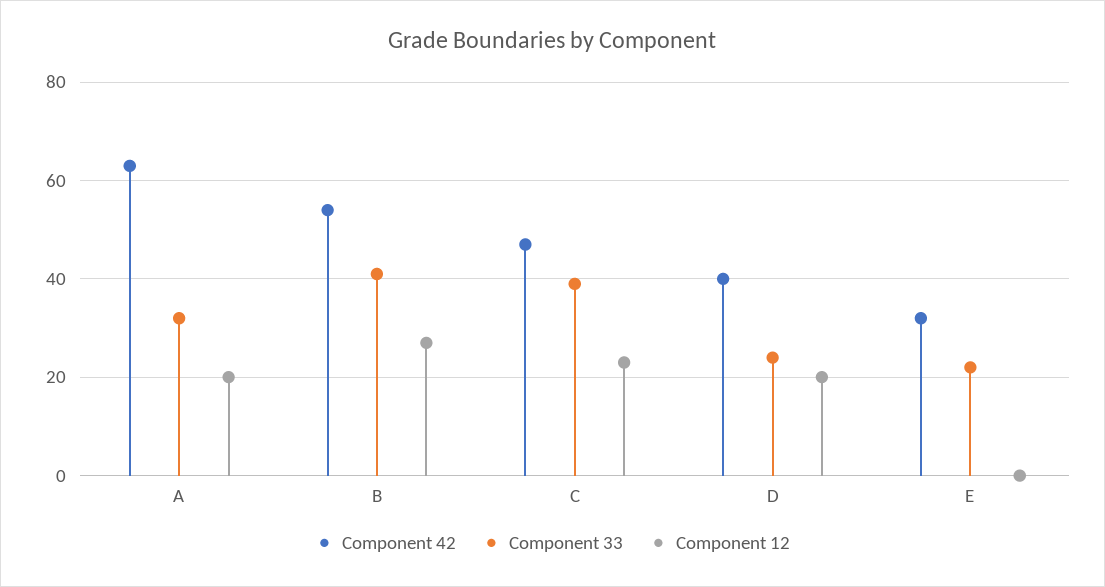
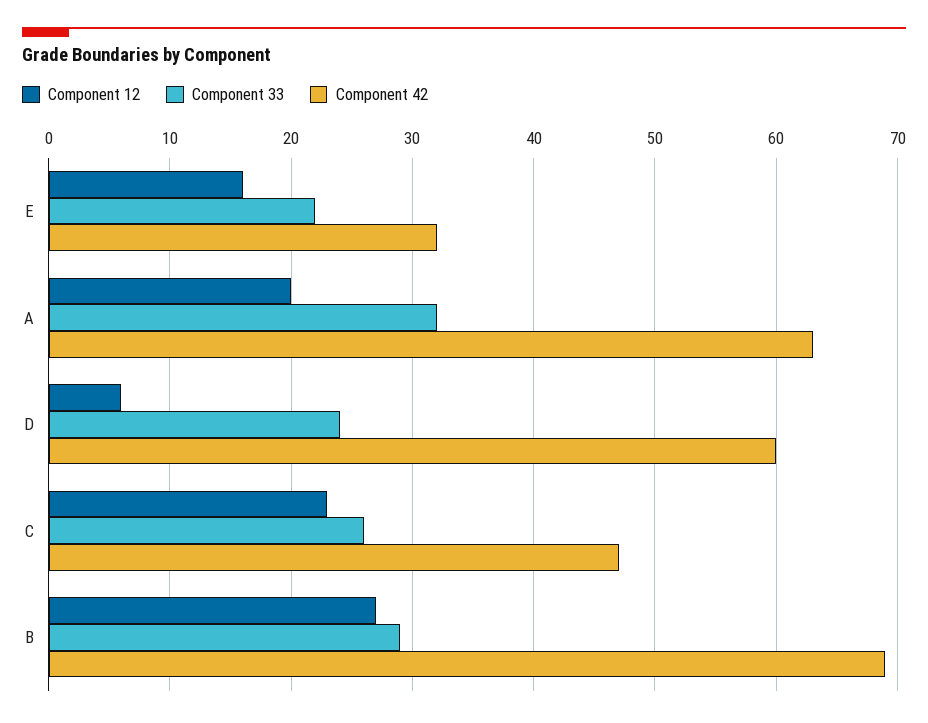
  {
    "Component 42": {
      "A": 63,
-     "B": 55,
+     "B": 69,
      "C": 47,
-     "D": 40,
+     "D": 60,
      "E": 32
    },
    "Component 33": {
      "A": 32,
-     "B": 40,
+     "B": 29,
-     "C": 40,
+     "C": 26,
      "D": 24,
      "E": 22
    },
    "Component 12": {
      "A": 20,
      "B": 27,
      "C": 23,
-     "D": 20,
+     "D": 6,
-     "E": 0
+     "E": 16
    }
  }

